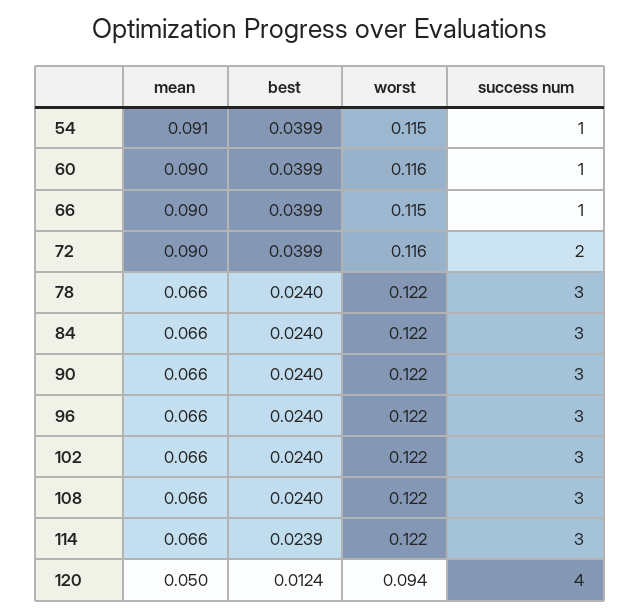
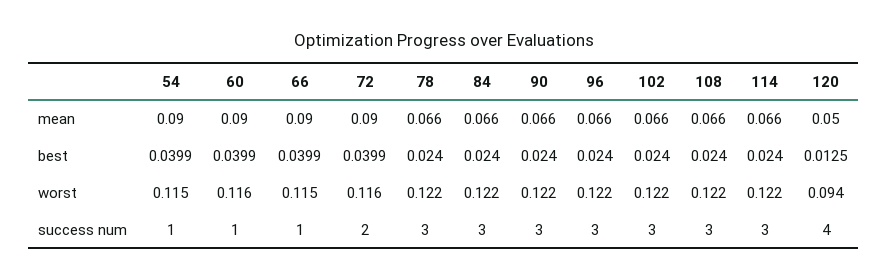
  {
    "mean": {
-     "54": 0.091,
+     "54": 0.09,
      "60": 0.09,
      "66": 0.09,
      "72": 0.09,
      "78": 0.066,
      "84": 0.066,
      "90": 0.066,
      "96": 0.066,
      "102": 0.066,
      "108": 0.066,
      "114": 0.066,
      "120": 0.05
    },
    "best": {
      "54": 0.0399,
      "60": 0.0399,
      "66": 0.0399,
      "72": 0.0399,
      "78": 0.024,
      "84": 0.024,
      "90": 0.024,
      "96": 0.024,
      "102": 0.024,
      "108": 0.024,
-     "114": 0.0239,
+     "114": 0.024,
-     "120": 0.0124
+     "120": 0.0125
    },
    "worst": {
      "54": 0.115,
      "60": 0.116,
      "66": 0.115,
      "72": 0.116,
      "78": 0.122,
      "84": 0.122,
      "90": 0.122,
      "96": 0.122,
      "102": 0.122,
      "108": 0.122,
      "114": 0.122,
      "120": 0.094
    },
    "success num": {
      "54": 1,
      "60": 1,
      "66": 1,
      "72": 2,
      "78": 3,
      "84": 3,
      "90": 3,
      "96": 3,
      "102": 3,
      "108": 3,
      "114": 3,
      "120": 4
    }
  }

